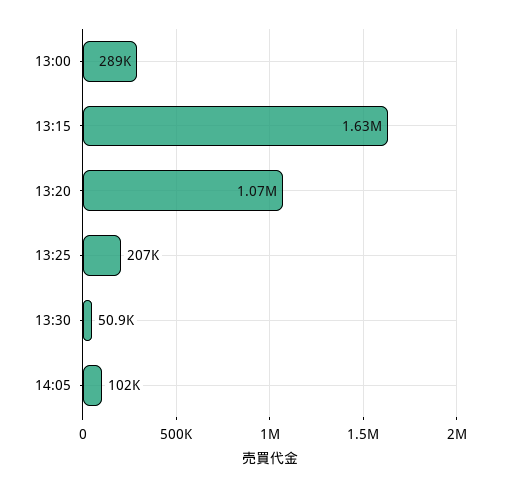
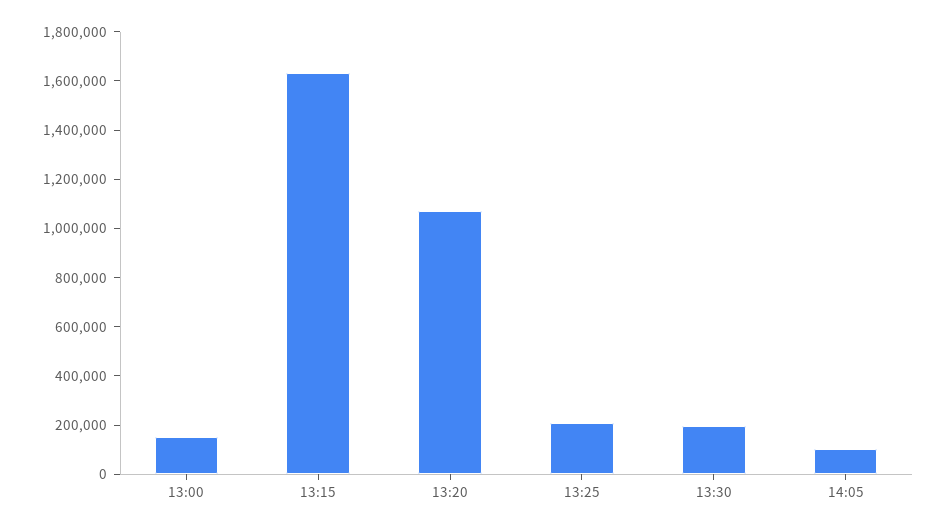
  {
-   "13:00": 289000,
+   "13:00": 150000,
    "13:15": 1630000,
    "13:20": 1070000,
    "13:25": 207000,
-   "13:30": 50900,
+   "13:30": 200000,
    "14:05": 102000
  }

